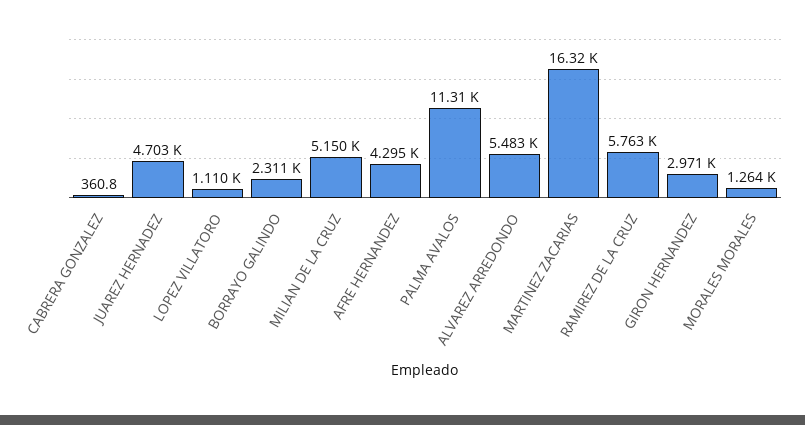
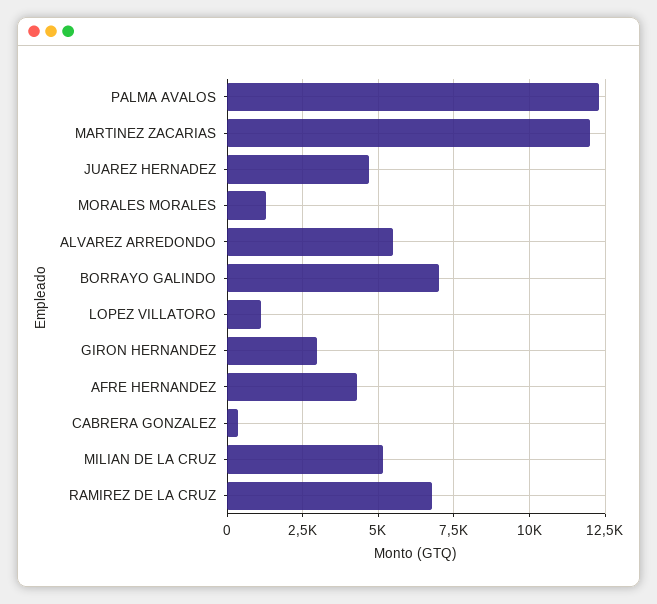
  {
    "CABRERA GONZALEZ": 360.8,
    "JUAREZ HERNADEZ": 4703,
    "LOPEZ VILLATORO": 1110,
-   "BORRAYO GALINDO": 2311,
+   "BORRAYO GALINDO": 7000,
    "MILIAN DE LA CRUZ": 5150,
    "AFRE HERNANDEZ": 4295,
-   "PALMA AVALOS": 11310,
+   "PALMA AVALOS": 12250,
    "ALVAREZ ARREDONDO": 5483,
-   "MARTINEZ ZACARIAS": 16320,
+   "MARTINEZ ZACARIAS": 12000,
-   "RAMIREZ DE LA CRUZ": 5763,
+   "RAMIREZ DE LA CRUZ": 6750,
    "GIRON HERNANDEZ": 2971,
    "MORALES MORALES": 1264
  }

